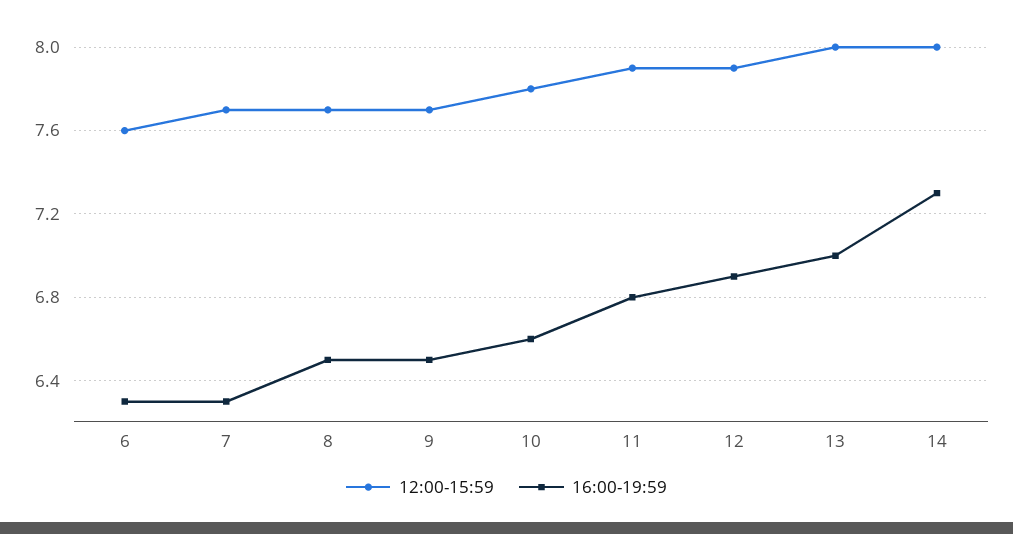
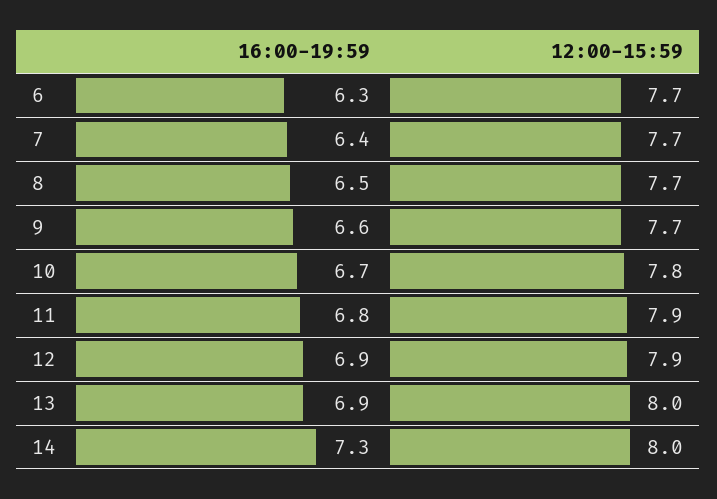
  {
    "12:00-15:59": {
-     "6": 7.6,
+     "6": 7.7,
      "7": 7.7,
      "8": 7.7,
      "9": 7.7,
      "10": 7.8,
      "11": 7.9,
      "12": 7.9,
      "13": 8,
      "14": 8
    },
    "16:00-19:59": {
      "6": 6.3,
-     "7": 6.3,
+     "7": 6.4,
      "8": 6.5,
-     "9": 6.5,
+     "9": 6.6,
-     "10": 6.6,
+     "10": 6.7,
      "11": 6.8,
      "12": 6.9,
-     "13": 7,
+     "13": 6.9,
      "14": 7.3
    }
  }

